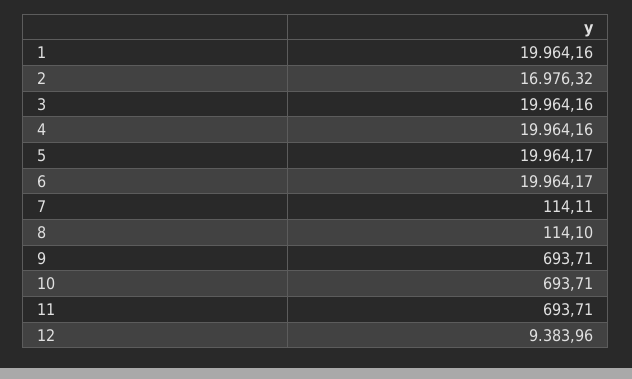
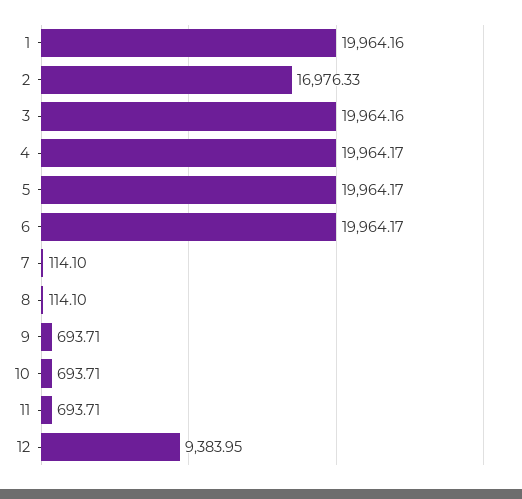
  {
    "1": 19964.16,
-   "2": 16976.32,
+   "2": 16976.33,
    "3": 19964.16,
-   "4": 19964.16,
+   "4": 19964.17,
    "5": 19964.17,
    "6": 19964.17,
-   "7": 114.11,
+   "7": 114.1,
    "8": 114.1,
    "9": 693.71,
    "10": 693.71,
    "11": 693.71,
-   "12": 9383.96
+   "12": 9383.95
  }

